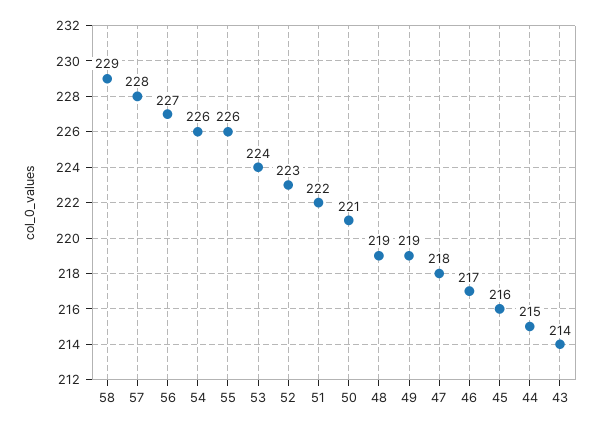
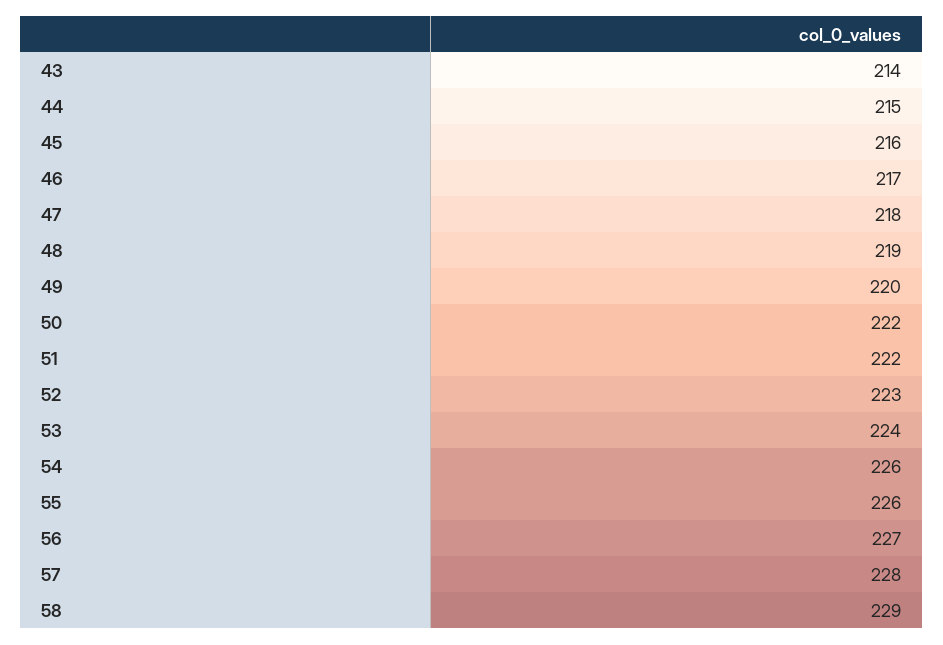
  {
    "58": 229,
    "57": 228,
    "56": 227,
    "54": 226,
    "55": 226,
    "53": 224,
    "52": 223,
    "51": 222,
-   "50": 221,
+   "50": 222,
    "48": 219,
-   "49": 219,
+   "49": 220,
    "47": 218,
    "46": 217,
    "45": 216,
    "44": 215,
    "43": 214
  }

